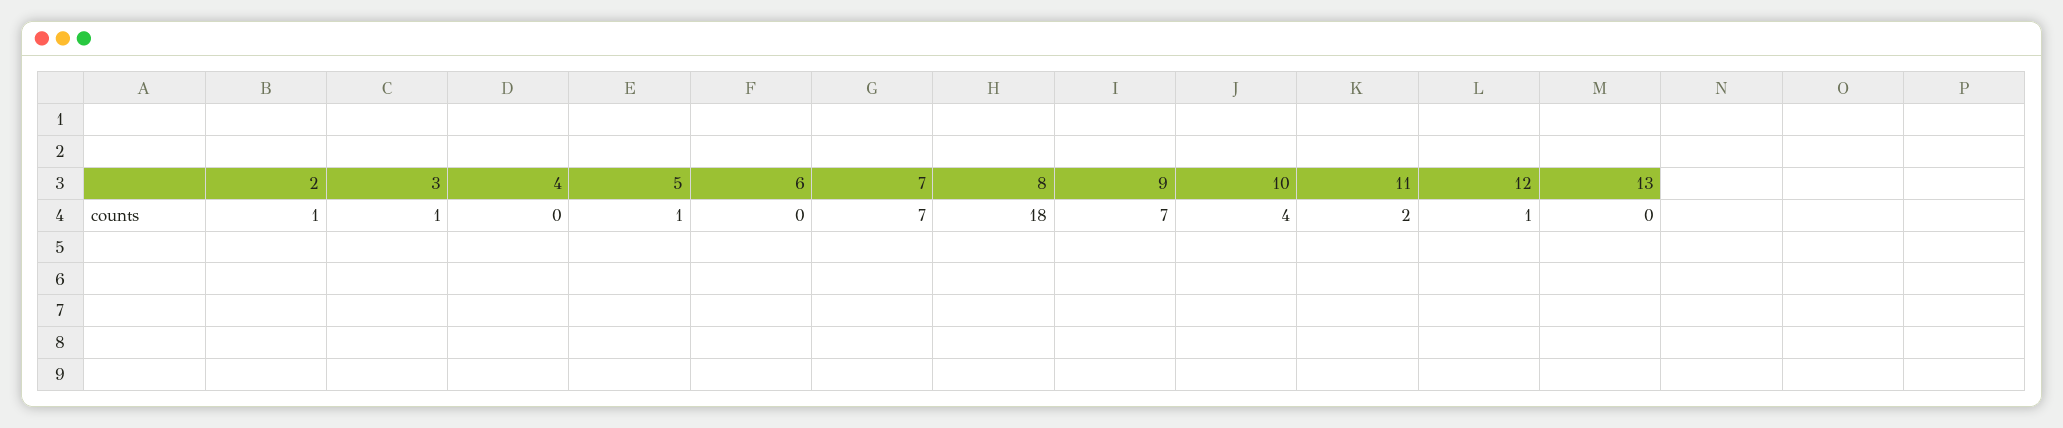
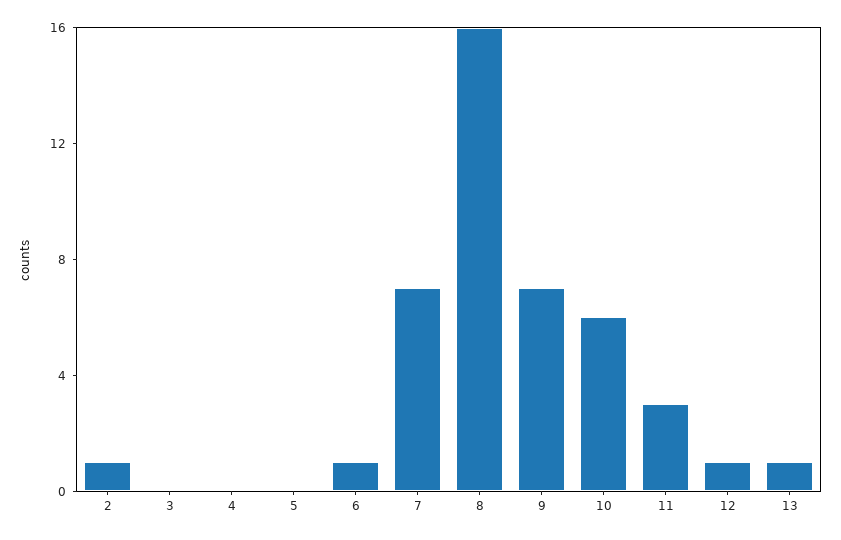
  {
    "2": 1,
-   "3": 1,
+   "3": 0,
    "4": 0,
-   "5": 1,
+   "5": 0,
-   "6": 0,
+   "6": 1,
    "7": 7,
-   "8": 18,
+   "8": 16,
    "9": 7,
-   "10": 4,
+   "10": 6,
-   "11": 2,
+   "11": 3,
    "12": 1,
-   "13": 0
+   "13": 1
  }

